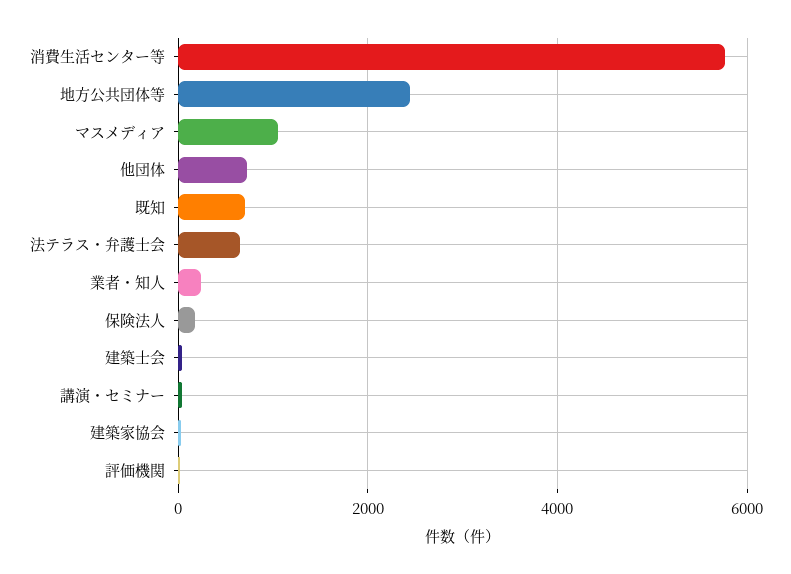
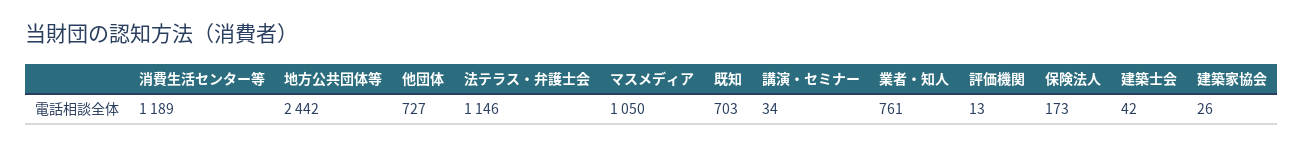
  {
-   "消費生活センター等": 5800,
+   "消費生活センター等": 1189,
    "地方公共団体等": 2442,
    "マスメディア": 1050,
    "他団体": 727,
    "既知": 703,
-   "法テラス・弁護士会": 600,
+   "法テラス・弁護士会": 1146,
-   "業者・知人": 200,
+   "業者・知人": 761,
    "保険法人": 173,
    "建築士会": 42,
    "講演・セミナー": 34,
    "建築家協会": 26,
    "評価機関": 13
  }

